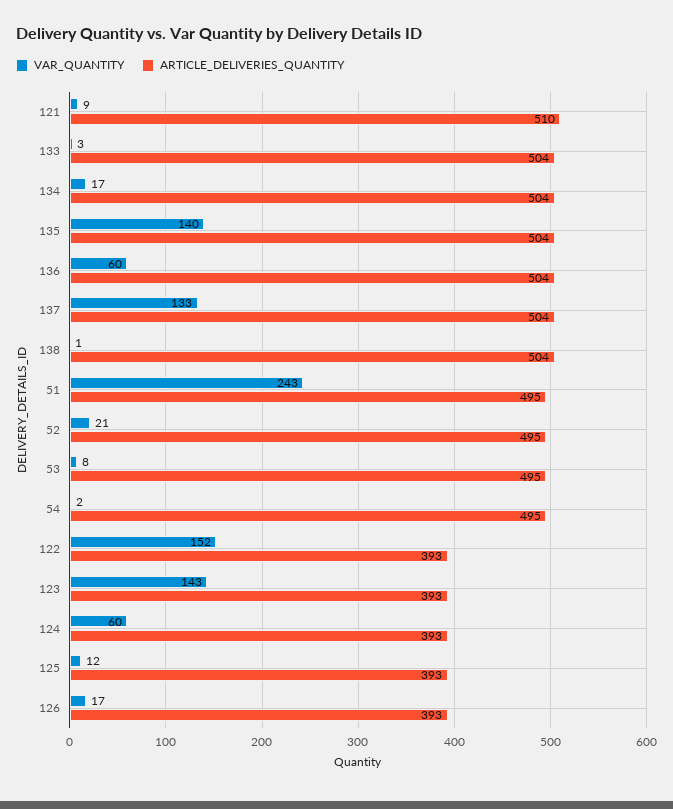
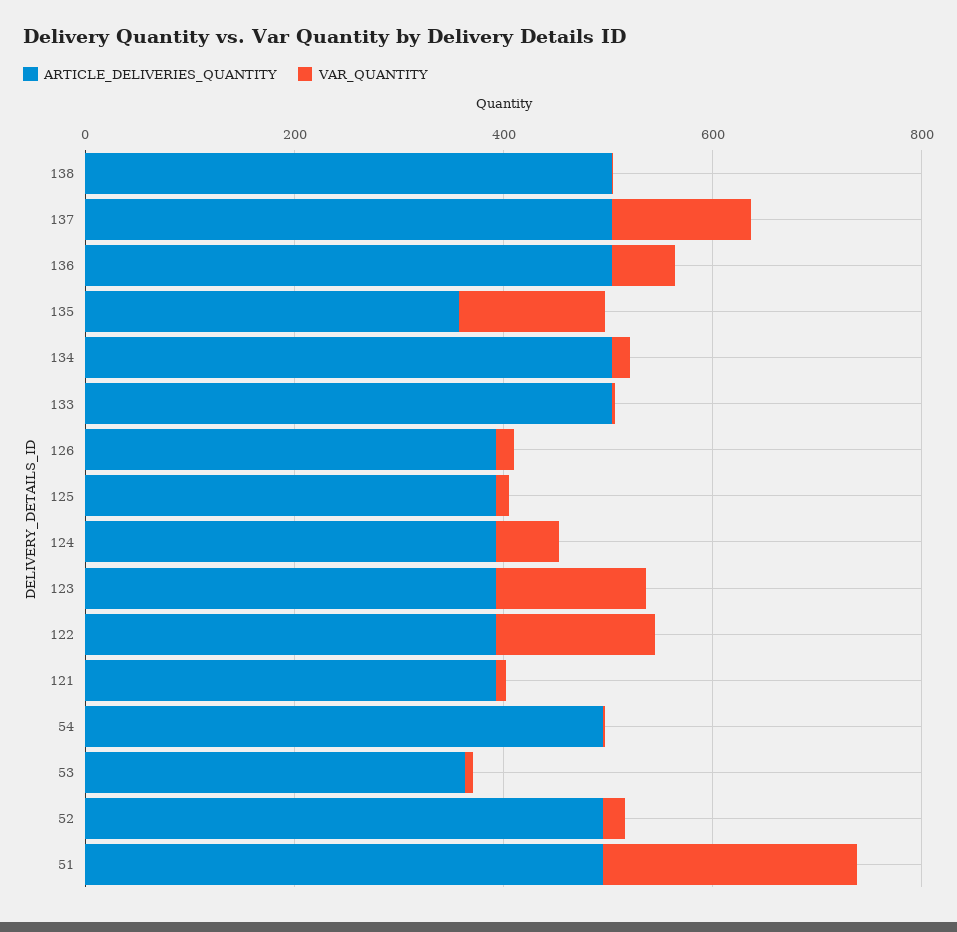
  {
    "VAR_QUANTITY": {
      "121": 9,
      "133": 3,
      "134": 17,
      "135": 140,
      "136": 60,
      "137": 133,
      "138": 1,
      "51": 243,
      "52": 21,
      "53": 8,
      "54": 2,
      "122": 152,
      "123": 143,
      "124": 60,
      "125": 12,
      "126": 17
    },
    "ARTICLE_DELIVERIES_QUANTITY": {
-     "121": 510,
+     "121": 400,
      "133": 504,
      "134": 504,
-     "135": 504,
+     "135": 350,
      "136": 504,
      "137": 504,
      "138": 504,
      "51": 495,
      "52": 495,
-     "53": 495,
+     "53": 350,
      "54": 495,
      "122": 393,
      "123": 393,
      "124": 393,
      "125": 393,
      "126": 393
    }
  }

